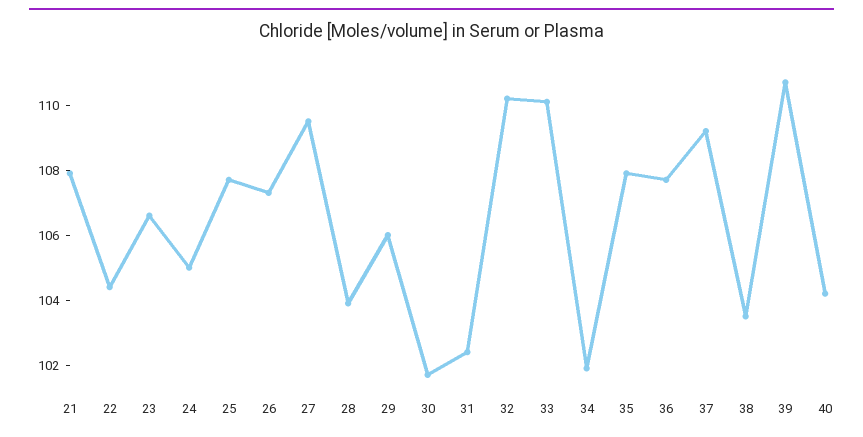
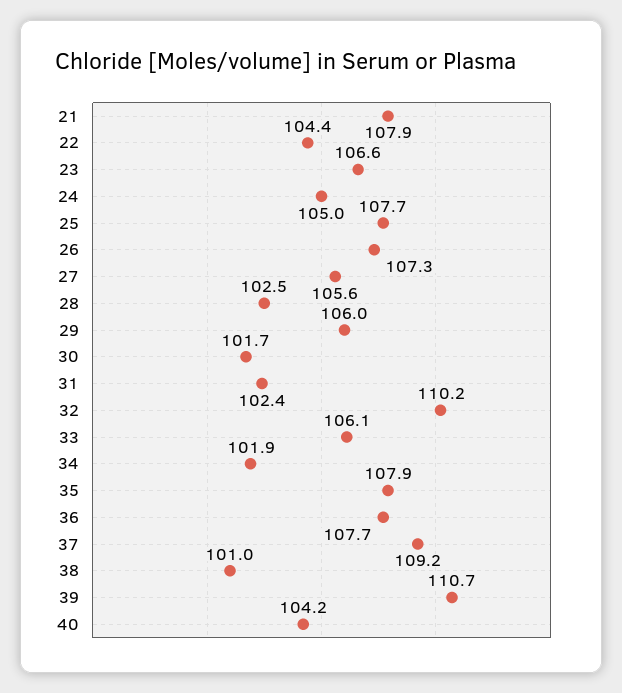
  {
    "21": 107.9,
    "22": 104.4,
    "23": 106.6,
    "24": 105,
    "25": 107.7,
    "26": 107.3,
-   "27": 109.5,
+   "27": 105.6,
-   "28": 104,
+   "28": 102.5,
    "29": 106,
    "30": 101.7,
    "31": 102.4,
    "32": 110.2,
-   "33": 110,
+   "33": 106.1,
    "34": 101.9,
    "35": 107.9,
    "36": 107.7,
    "37": 109.2,
-   "38": 103.5,
+   "38": 101,
    "39": 110.7,
    "40": 104.2
  }

